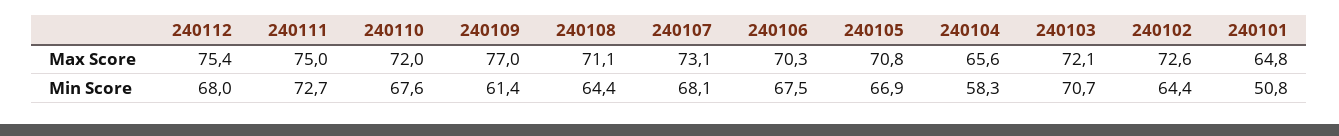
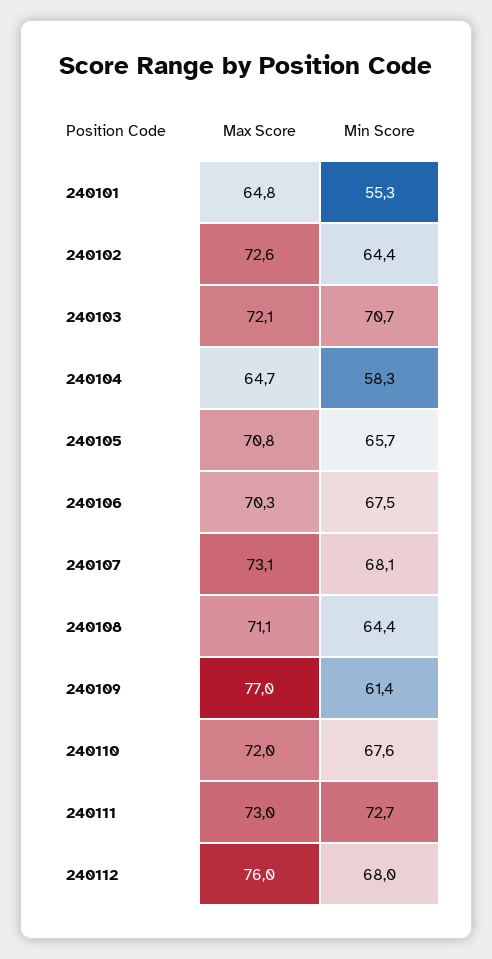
  {
    "240112": {
-     "Max Score": 75.4,
+     "Max Score": 76,
      "Min Score": 68
    },
    "240111": {
-     "Max Score": 75,
+     "Max Score": 73,
      "Min Score": 72.7
    },
    "240110": {
      "Max Score": 72,
      "Min Score": 67.6
    },
    "240109": {
      "Max Score": 77,
      "Min Score": 61.4
    },
    "240108": {
      "Max Score": 71.1,
      "Min Score": 64.4
    },
    "240107": {
      "Max Score": 73.1,
      "Min Score": 68.1
    },
    "240106": {
      "Max Score": 70.3,
      "Min Score": 67.5
    },
    "240105": {
      "Max Score": 70.8,
-     "Min Score": 66.9
+     "Min Score": 65.7
    },
    "240104": {
-     "Max Score": 65.6,
+     "Max Score": 64.7,
      "Min Score": 58.3
    },
    "240103": {
      "Max Score": 72.1,
      "Min Score": 70.7
    },
    "240102": {
      "Max Score": 72.6,
      "Min Score": 64.4
    },
    "240101": {
      "Max Score": 64.8,
-     "Min Score": 50.8
+     "Min Score": 55.3
    }
  }

